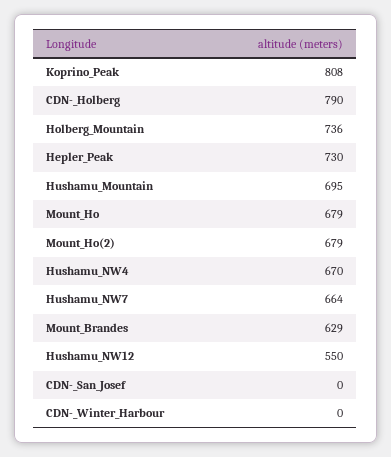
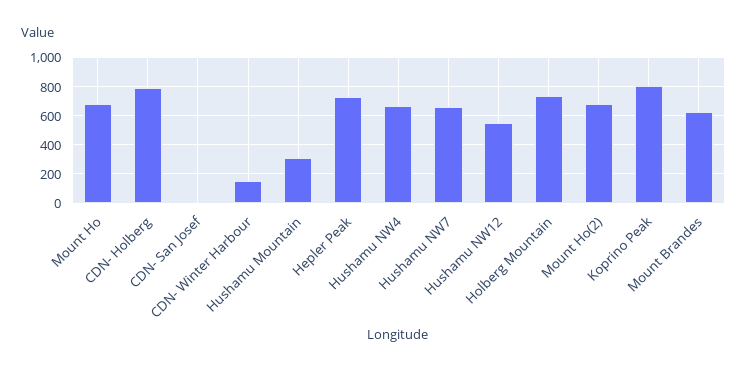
  {
    "Koprino_Peak": 808,
    "CDN-_Holberg": 790,
    "Holberg_Mountain": 736,
    "Hepler_Peak": 730,
-   "Hushamu_Mountain": 695,
+   "Hushamu_Mountain": 300,
    "Mount_Ho": 679,
    "Mount_Ho(2)": 679,
    "Hushamu_NW4": 670,
    "Hushamu_NW7": 664,
    "Mount_Brandes": 629,
    "Hushamu_NW12": 550,
    "CDN-_San_Josef": 0,
-   "CDN-_Winter_Harbour": 0
+   "CDN-_Winter_Harbour": 150
  }

